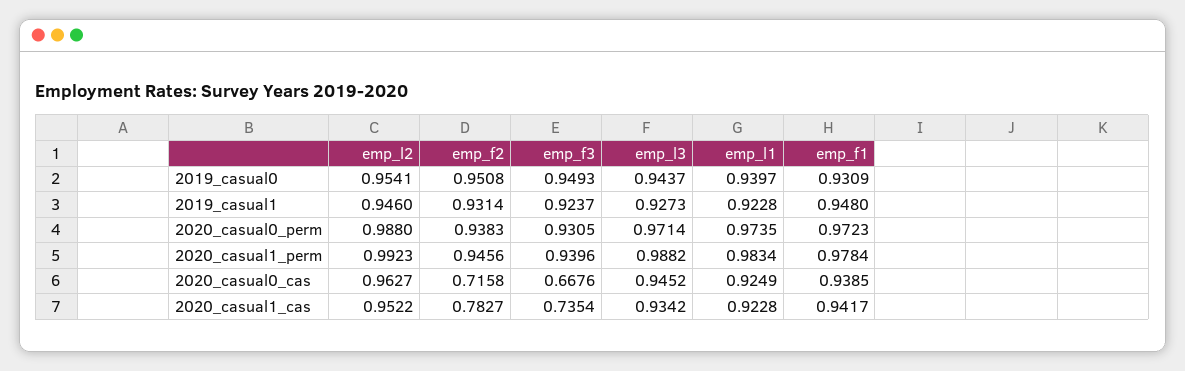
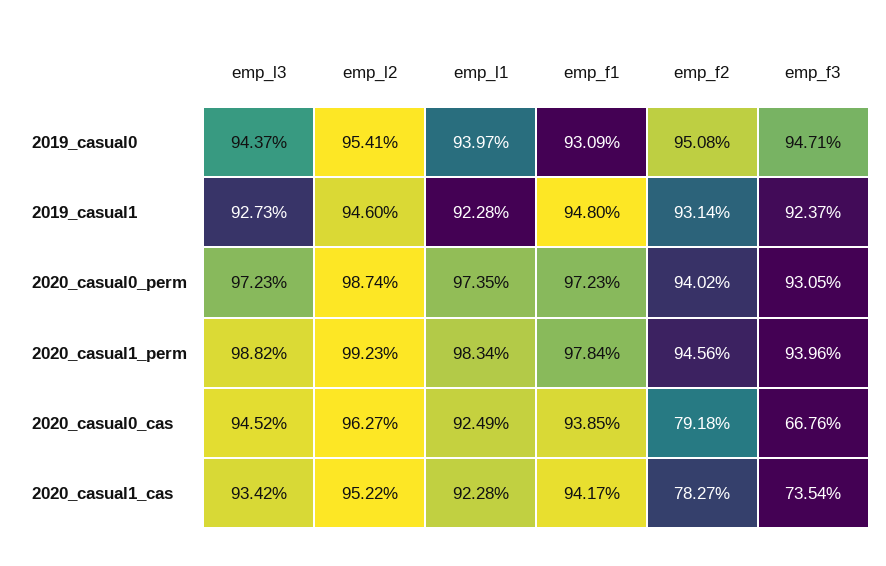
  {
    "emp_l2": {
      "2019_casual0": 0.9541,
      "2019_casual1": 0.946,
-     "2020_casual0_perm": 0.988,
+     "2020_casual0_perm": 0.9874,
      "2020_casual1_perm": 0.9923,
      "2020_casual0_cas": 0.9627,
      "2020_casual1_cas": 0.9522
    },
    "emp_f2": {
      "2019_casual0": 0.9508,
      "2019_casual1": 0.9314,
-     "2020_casual0_perm": 0.9383,
+     "2020_casual0_perm": 0.9402,
      "2020_casual1_perm": 0.9456,
-     "2020_casual0_cas": 0.7158,
+     "2020_casual0_cas": 0.7918,
      "2020_casual1_cas": 0.7827
    },
    "emp_f3": {
-     "2019_casual0": 0.9493,
+     "2019_casual0": 0.9471,
      "2019_casual1": 0.9237,
      "2020_casual0_perm": 0.9305,
      "2020_casual1_perm": 0.9396,
      "2020_casual0_cas": 0.6676,
      "2020_casual1_cas": 0.7354
    },
    "emp_l3": {
      "2019_casual0": 0.9437,
      "2019_casual1": 0.9273,
-     "2020_casual0_perm": 0.9714,
+     "2020_casual0_perm": 0.9723,
      "2020_casual1_perm": 0.9882,
      "2020_casual0_cas": 0.9452,
      "2020_casual1_cas": 0.9342
    },
    "emp_l1": {
      "2019_casual0": 0.9397,
      "2019_casual1": 0.9228,
      "2020_casual0_perm": 0.9735,
      "2020_casual1_perm": 0.9834,
      "2020_casual0_cas": 0.9249,
      "2020_casual1_cas": 0.9228
    },
    "emp_f1": {
      "2019_casual0": 0.9309,
      "2019_casual1": 0.948,
      "2020_casual0_perm": 0.9723,
      "2020_casual1_perm": 0.9784,
      "2020_casual0_cas": 0.9385,
      "2020_casual1_cas": 0.9417
    }
  }

